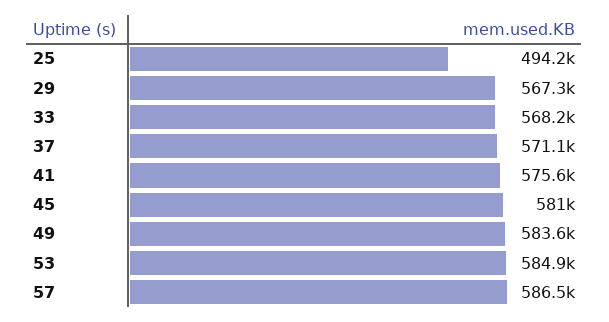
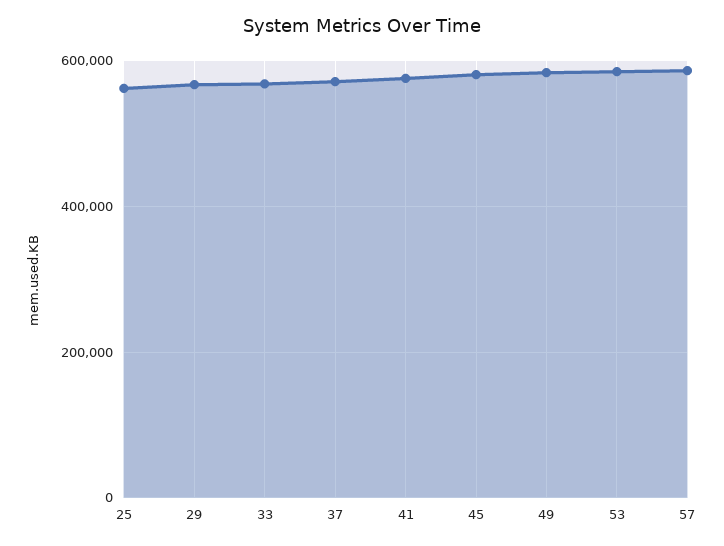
  {
-   "25": 494200,
+   "25": 560000,
    "29": 567300,
    "33": 568200,
    "37": 571100,
    "41": 575600,
    "45": 581000,
    "49": 583600,
    "53": 584900,
    "57": 586500
  }

